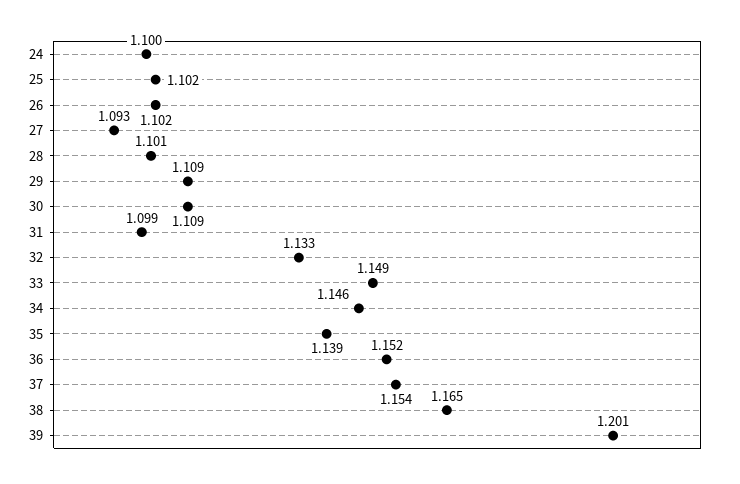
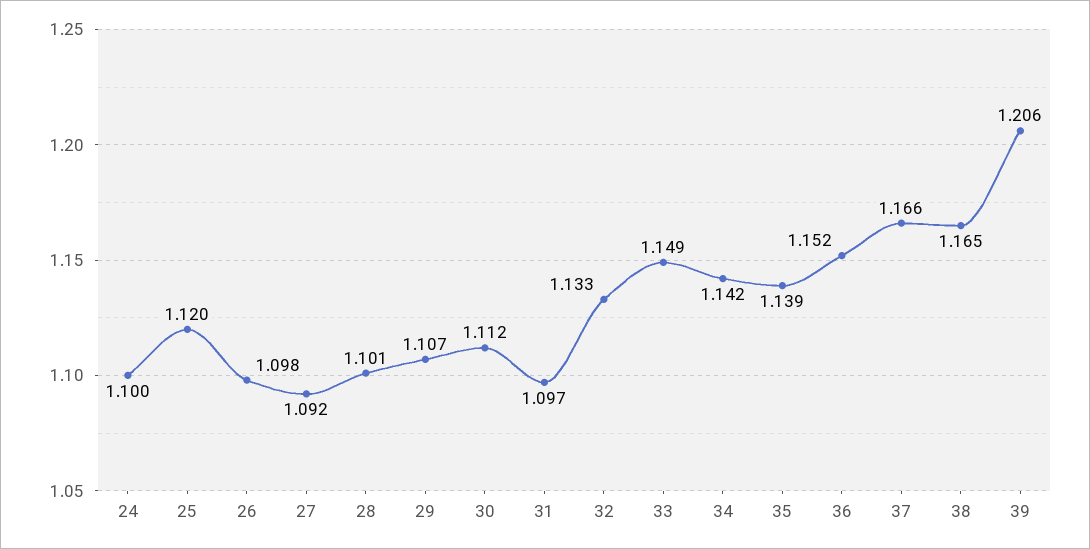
  {
    "24": 1.1,
-   "25": 1.102,
+   "25": 1.12,
-   "26": 1.102,
+   "26": 1.098,
-   "27": 1.093,
+   "27": 1.092,
    "28": 1.101,
-   "29": 1.109,
+   "29": 1.107,
-   "30": 1.109,
+   "30": 1.112,
-   "31": 1.099,
+   "31": 1.097,
    "32": 1.133,
    "33": 1.149,
-   "34": 1.146,
+   "34": 1.142,
    "35": 1.139,
    "36": 1.152,
-   "37": 1.154,
+   "37": 1.166,
    "38": 1.165,
-   "39": 1.201
+   "39": 1.206
  }

